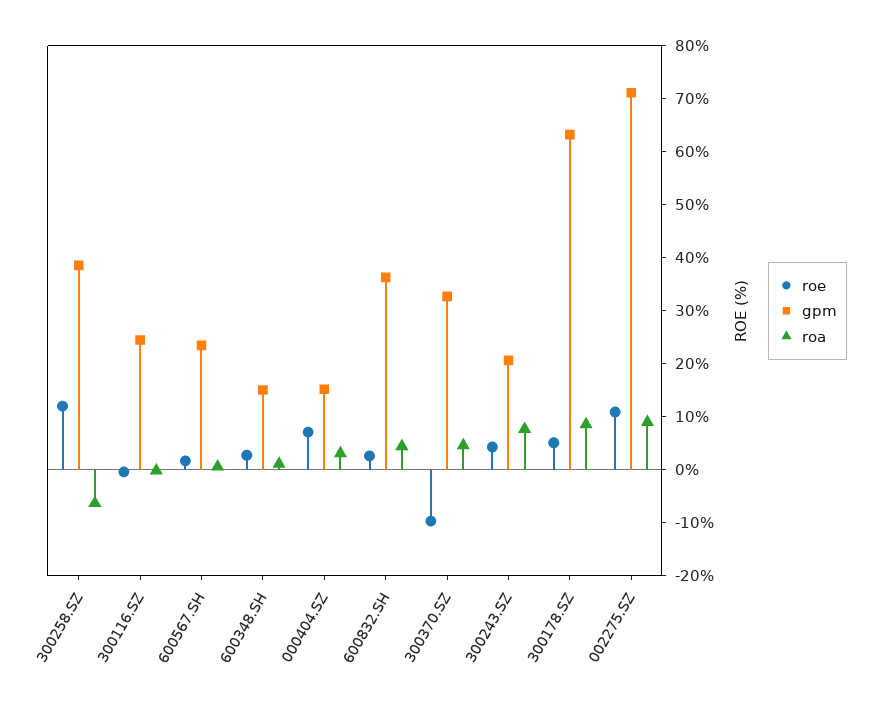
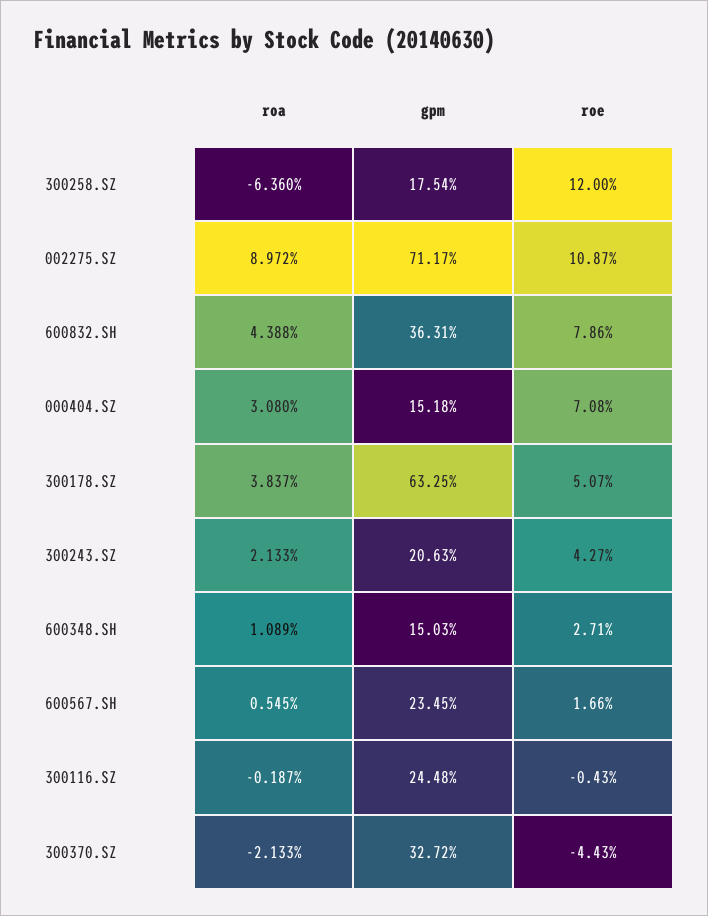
  {
    "roe": {
      "300258.SZ": 12,
      "300116.SZ": -0.43,
      "600567.SH": 1.66,
      "600348.SH": 2.71,
      "000404.SZ": 7.08,
-     "600832.SH": 2,
+     "600832.SH": 7.86,
-     "300370.SZ": -10,
+     "300370.SZ": -4.43,
      "300243.SZ": 4.27,
      "300178.SZ": 5.07,
      "002275.SZ": 10.87
    },
    "gpm": {
-     "300258.SZ": 38,
+     "300258.SZ": 17.54,
      "300116.SZ": 24.48,
      "600567.SH": 23.45,
      "600348.SH": 15.03,
      "000404.SZ": 15.18,
      "600832.SH": 36.31,
      "300370.SZ": 32.72,
      "300243.SZ": 20.63,
      "300178.SZ": 63.25,
      "002275.SZ": 71.17
    },
    "roa": {
      "300258.SZ": -6.36,
      "300116.SZ": -0.187,
      "600567.SH": 0.545,
      "600348.SH": 1.089,
      "000404.SZ": 3.08,
      "600832.SH": 4.388,
-     "300370.SZ": 4,
+     "300370.SZ": -2.133,
-     "300243.SZ": 8,
+     "300243.SZ": 2.133,
-     "300178.SZ": 8,
+     "300178.SZ": 3.837,
      "002275.SZ": 8.972
    }
  }

